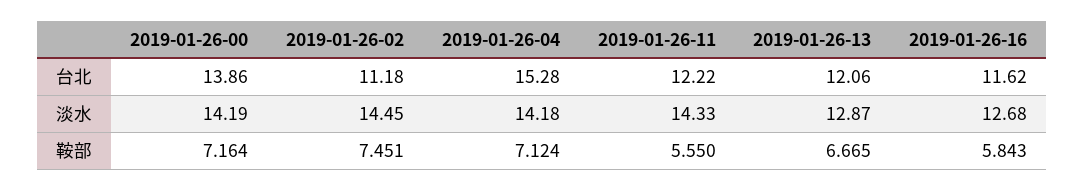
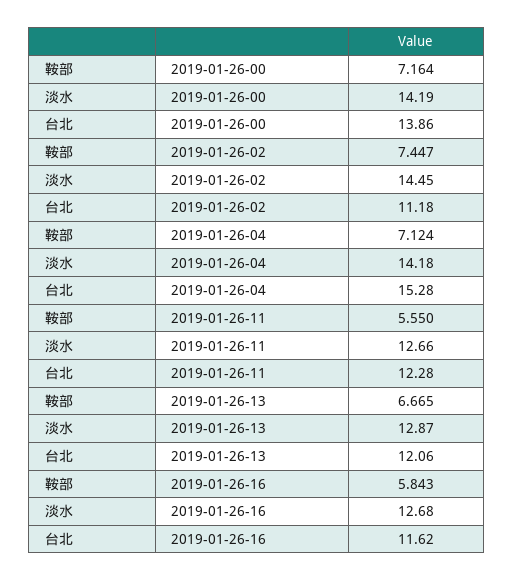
  {
    "2019-01-26-00": {
      "台北": 13.86,
      "淡水": 14.19,
      "鞍部": 7.164
    },
    "2019-01-26-02": {
      "台北": 11.18,
      "淡水": 14.45,
-     "鞍部": 7.451
+     "鞍部": 7.447
    },
    "2019-01-26-04": {
      "台北": 15.28,
      "淡水": 14.18,
      "鞍部": 7.124
    },
    "2019-01-26-11": {
-     "台北": 12.22,
+     "台北": 12.28,
-     "淡水": 14.33,
+     "淡水": 12.66,
      "鞍部": 5.55
    },
    "2019-01-26-13": {
      "台北": 12.06,
      "淡水": 12.87,
      "鞍部": 6.665
    },
    "2019-01-26-16": {
      "台北": 11.62,
      "淡水": 12.68,
      "鞍部": 5.843
    }
  }

